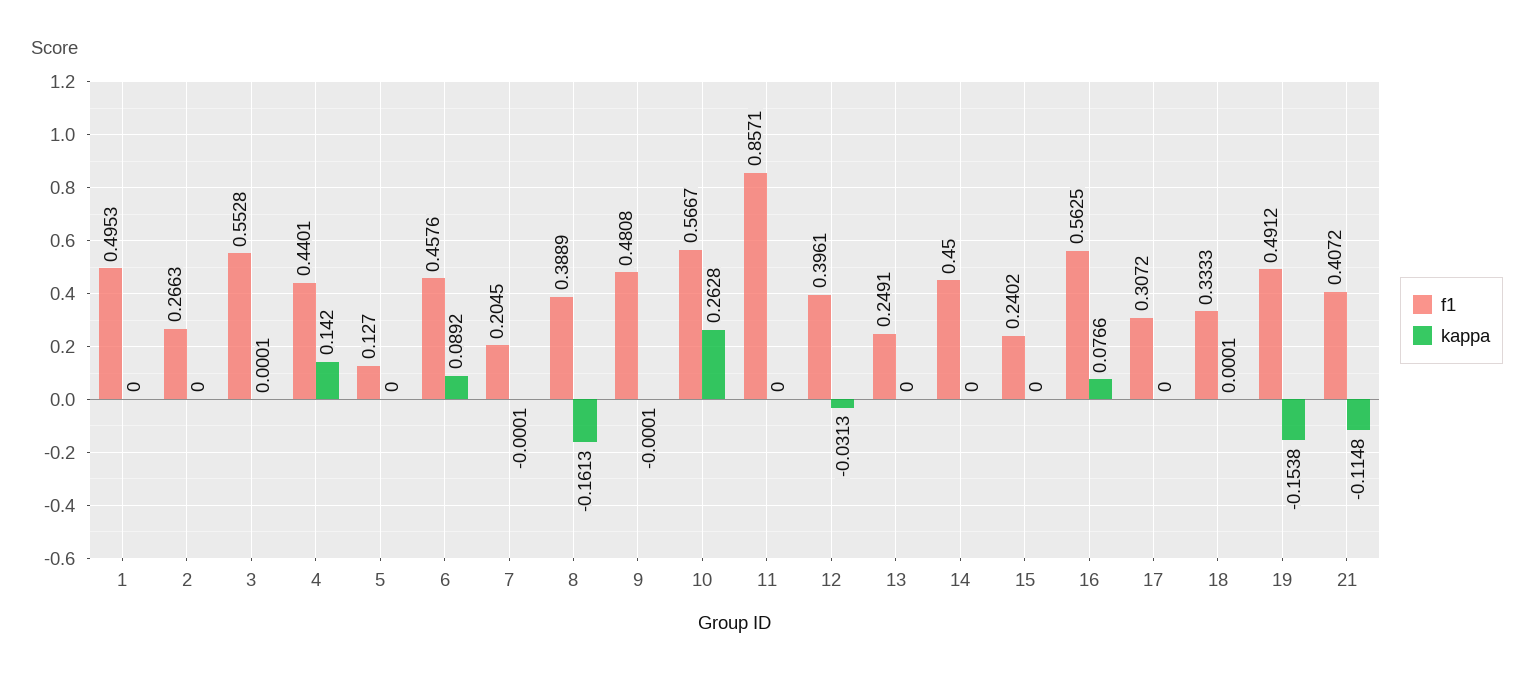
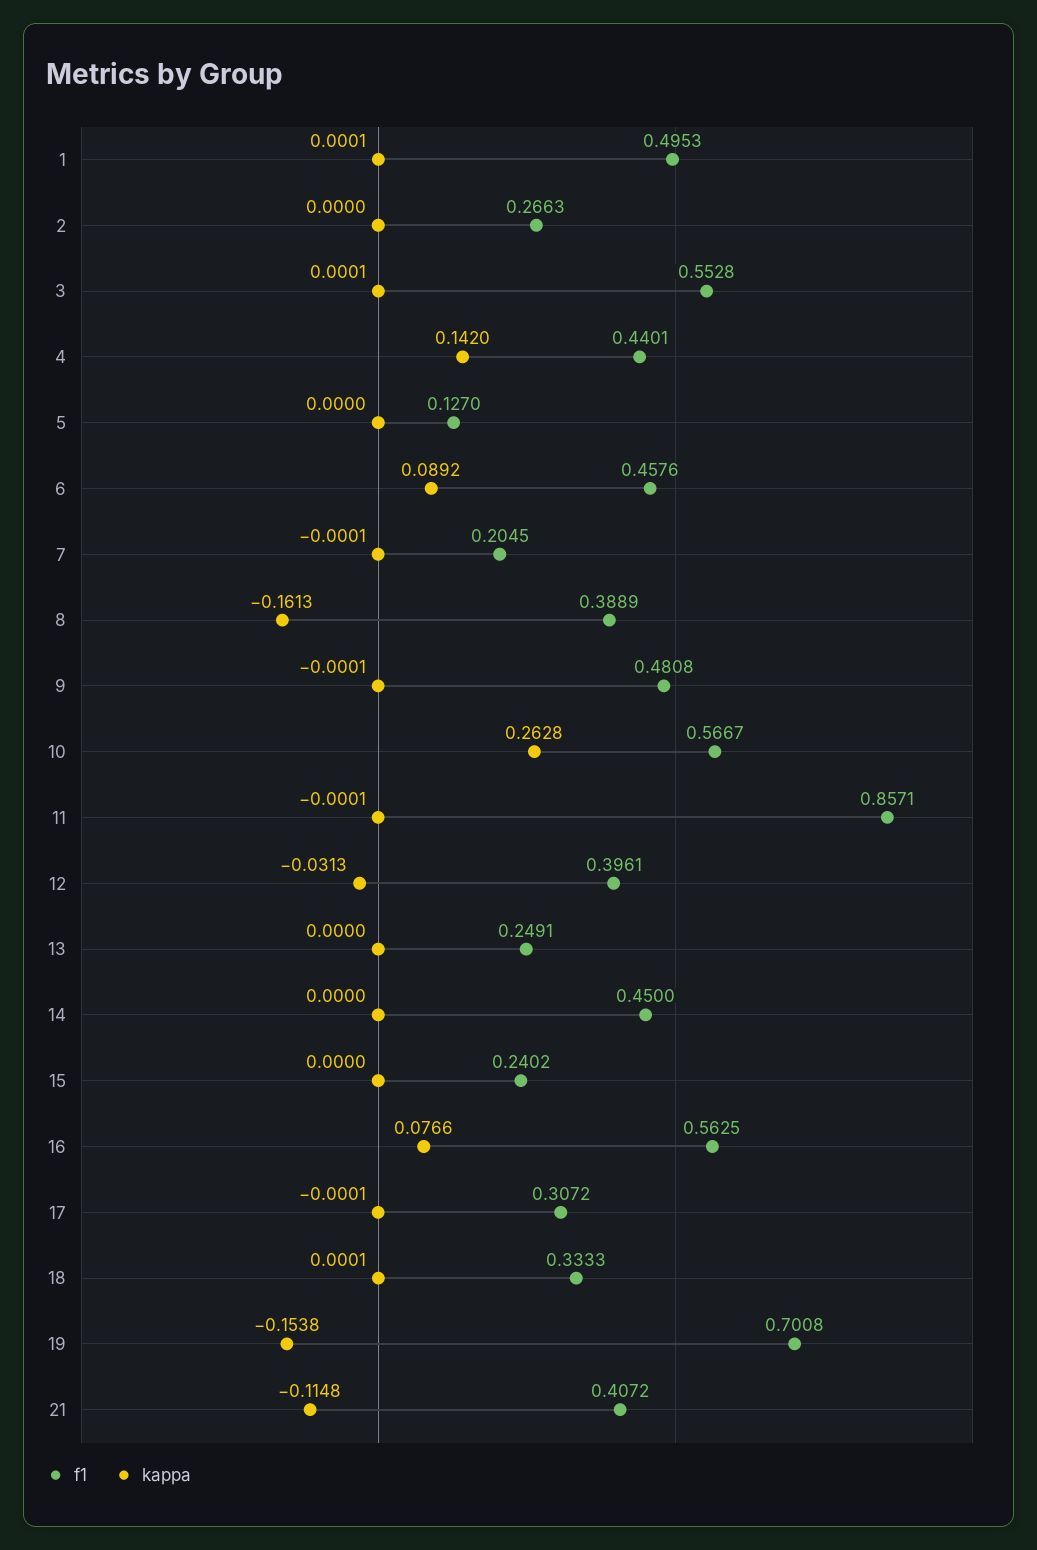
  {
    "f1": {
      "1": 0.4953,
      "2": 0.2663,
      "3": 0.5528,
      "4": 0.4401,
      "5": 0.127,
      "6": 0.4576,
      "7": 0.2045,
      "8": 0.3889,
      "9": 0.4808,
      "10": 0.5667,
      "11": 0.8571,
      "12": 0.3961,
      "13": 0.2491,
      "14": 0.45,
      "15": 0.2402,
      "16": 0.5625,
      "17": 0.3072,
      "18": 0.3333,
-     "19": 0.4912,
+     "19": 0.7008,
      "21": 0.4072
    },
    "kappa": {
-     "1": 0,
+     "1": 0.0001,
      "2": 0,
      "3": 0.0001,
      "4": 0.142,
      "5": 0,
      "6": 0.0892,
      "7": -0.0001,
      "8": -0.1613,
      "9": -0.0001,
      "10": 0.2628,
-     "11": 0,
+     "11": -0.0001,
      "12": -0.0313,
      "13": 0,
      "14": 0,
      "15": 0,
      "16": 0.0766,
-     "17": 0,
+     "17": -0.0001,
      "18": 0.0001,
      "19": -0.1538,
      "21": -0.1148
    }
  }

